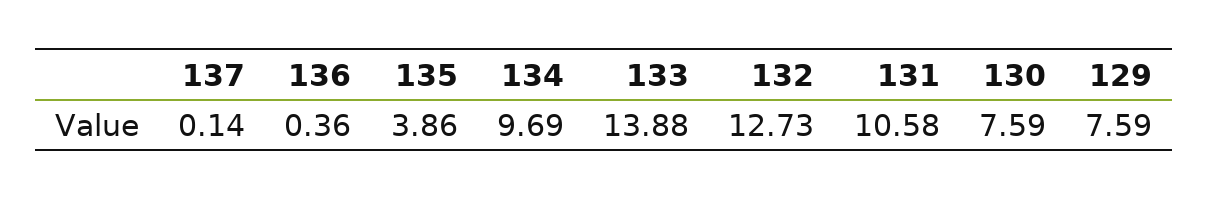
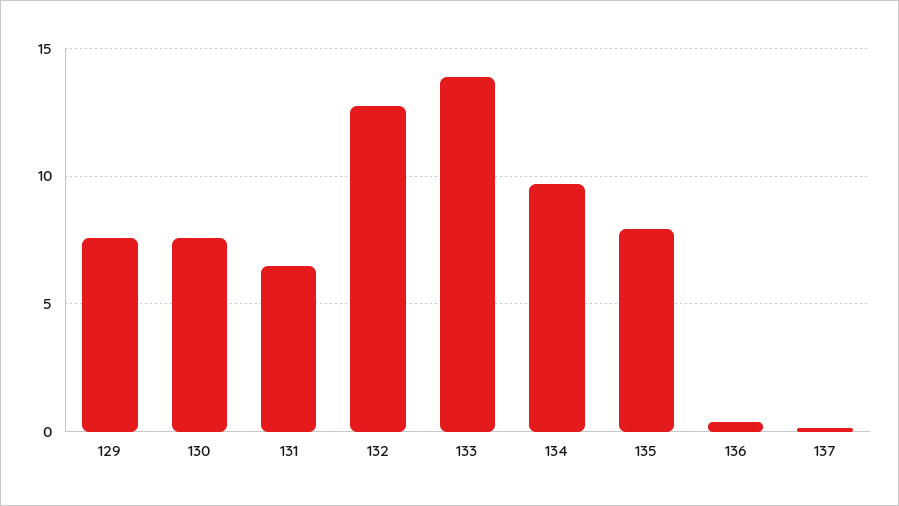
  {
    "137": 0.14,
    "136": 0.36,
-   "135": 3.86,
+   "135": 8,
    "134": 9.69,
    "133": 13.88,
    "132": 12.73,
-   "131": 10.58,
+   "131": 6.5,
    "130": 7.59,
    "129": 7.59
  }

